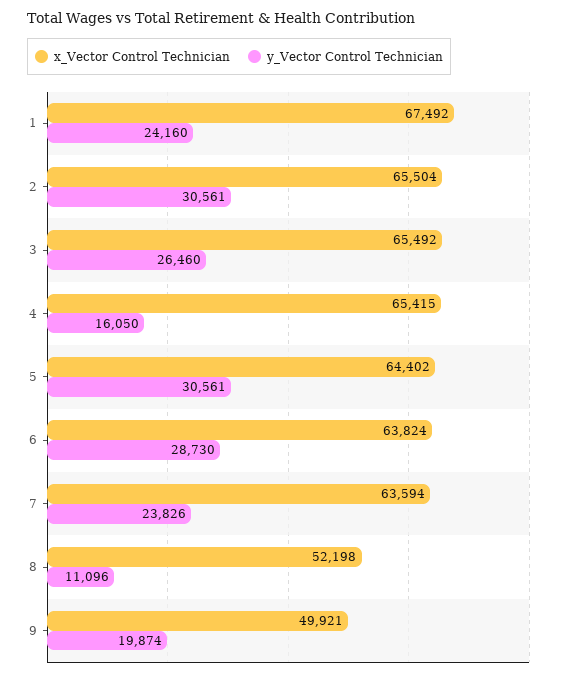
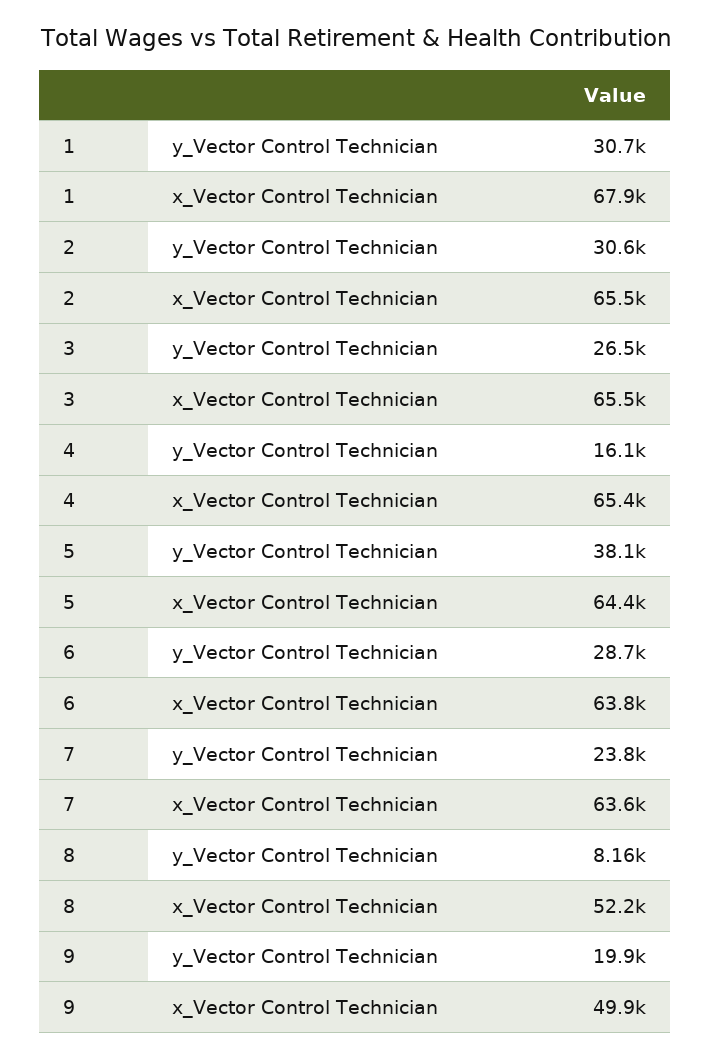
  {
    "x_Vector Control Technician": {
-     "1": 67492,
+     "1": 67900,
      "2": 65504,
      "3": 65492,
      "4": 65415,
      "5": 64402,
      "6": 63824,
      "7": 63594,
      "8": 52198,
      "9": 49921
    },
    "y_Vector Control Technician": {
-     "1": 24160,
+     "1": 30700,
      "2": 30561,
      "3": 26460,
      "4": 16050,
-     "5": 30561,
+     "5": 38100,
      "6": 28730,
      "7": 23826,
-     "8": 11096,
+     "8": 8160,
      "9": 19874
    }
  }

